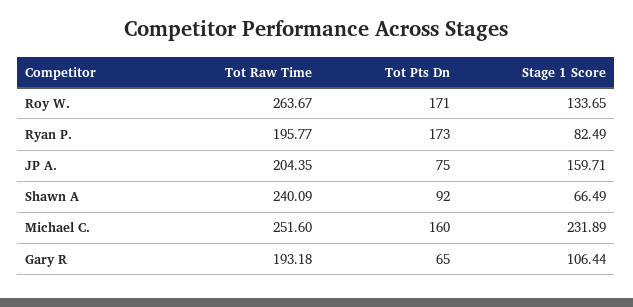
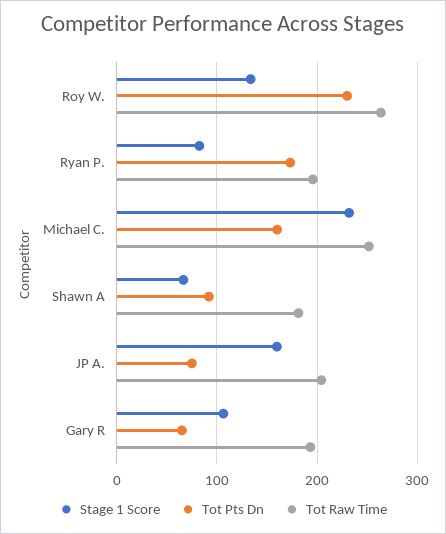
  {
    "Tot Raw Time": {
      "Roy W.": 263.67,
      "Ryan P.": 195.77,
      "JP A.": 204.35,
-     "Shawn A": 240.09,
+     "Shawn A": 180,
      "Michael C.": 251.6,
      "Gary R": 193.18
    },
    "Tot Pts Dn": {
-     "Roy W.": 171,
+     "Roy W.": 230,
      "Ryan P.": 173,
      "JP A.": 75,
      "Shawn A": 92,
      "Michael C.": 160,
      "Gary R": 65
    },
    "Stage 1 Score": {
      "Roy W.": 133.65,
      "Ryan P.": 82.49,
      "JP A.": 159.71,
      "Shawn A": 66.49,
      "Michael C.": 231.89,
      "Gary R": 106.44
    }
  }

